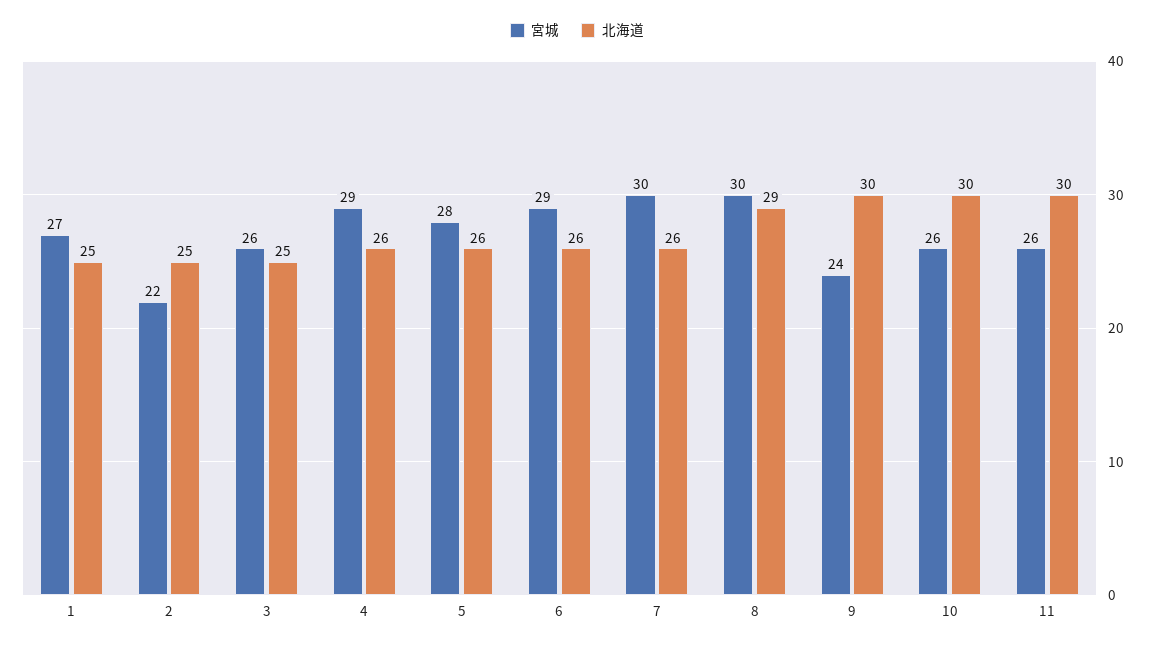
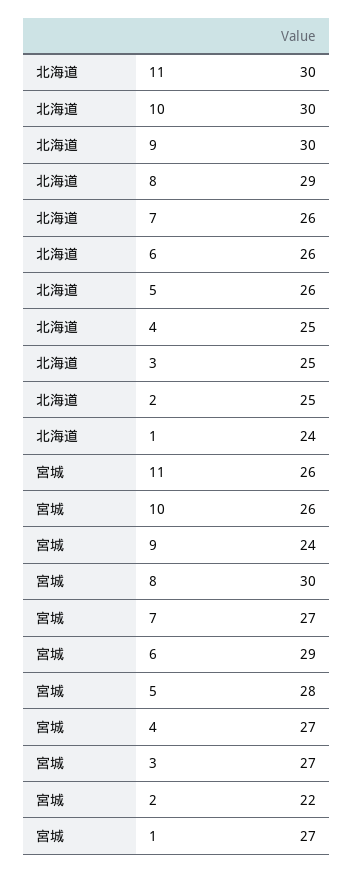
  {
    "宮城": {
      "1": 27,
      "2": 22,
-     "3": 26,
+     "3": 27,
-     "4": 29,
+     "4": 27,
      "5": 28,
      "6": 29,
-     "7": 30,
+     "7": 27,
      "8": 30,
      "9": 24,
      "10": 26,
      "11": 26
    },
    "北海道": {
-     "1": 25,
+     "1": 24,
      "2": 25,
      "3": 25,
-     "4": 26,
+     "4": 25,
      "5": 26,
      "6": 26,
      "7": 26,
      "8": 29,
      "9": 30,
      "10": 30,
      "11": 30
    }
  }

